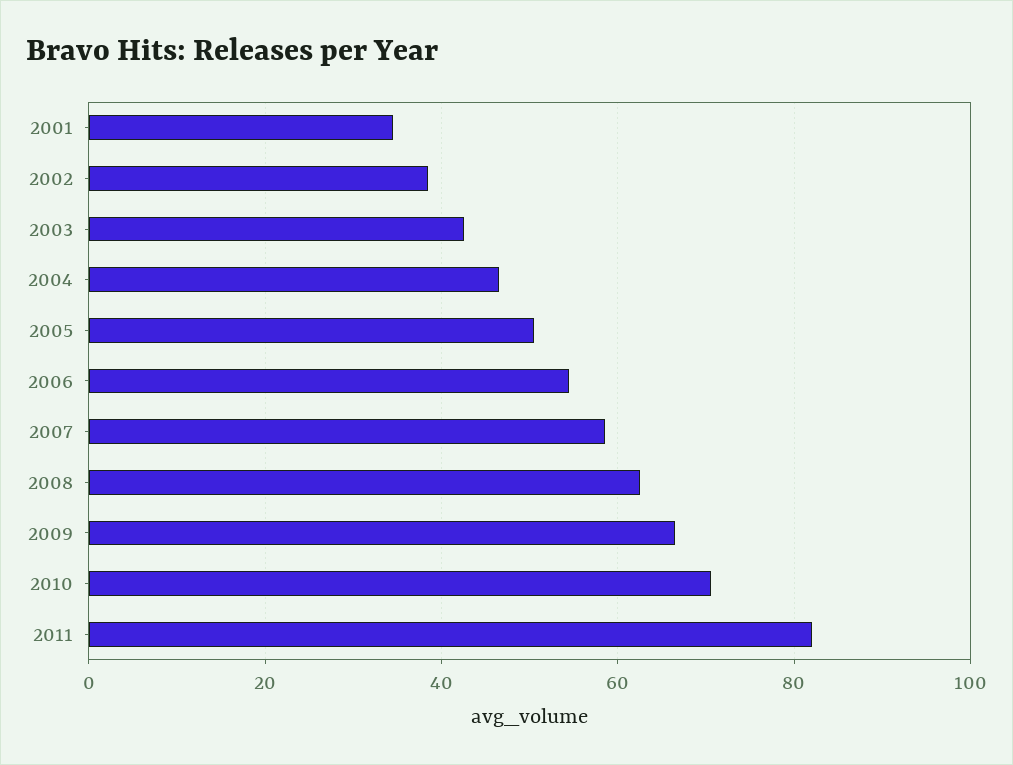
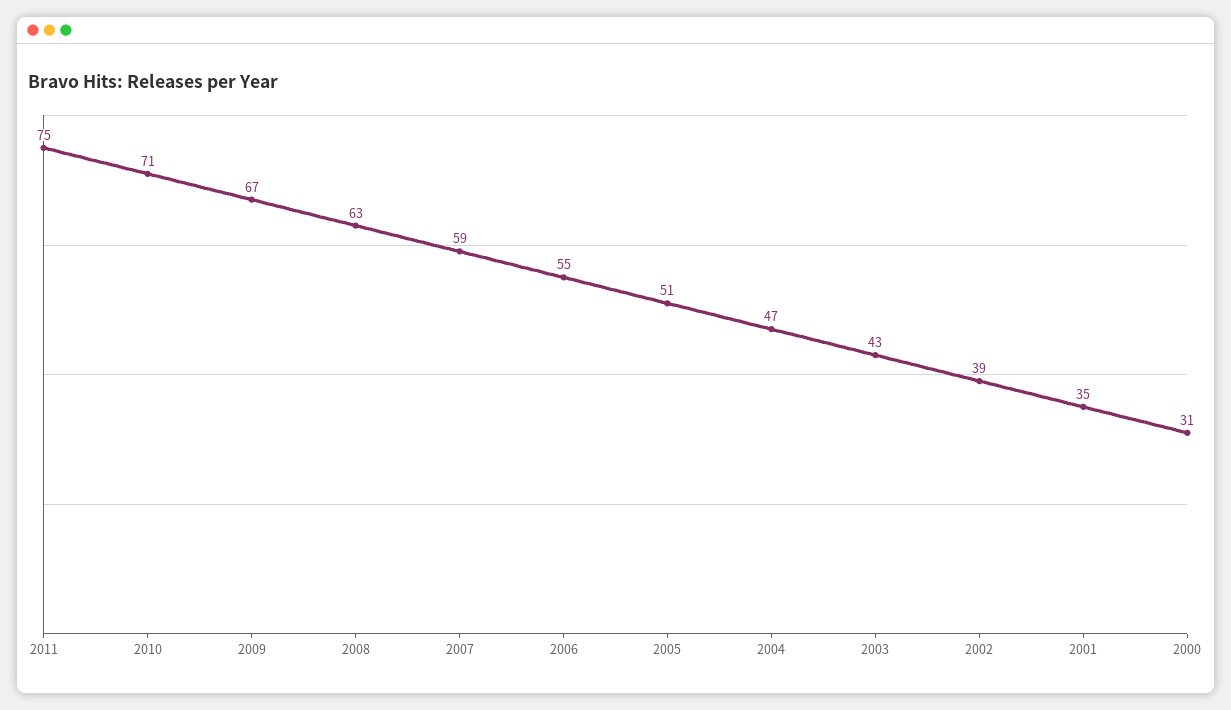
  {
    "2001": 35,
    "2002": 39,
    "2003": 43,
    "2004": 47,
    "2005": 51,
    "2006": 55,
    "2007": 59,
    "2008": 63,
    "2009": 67,
    "2010": 71,
-   "2011": 82
+   "2011": 75,
+   "2000": 31
  }

